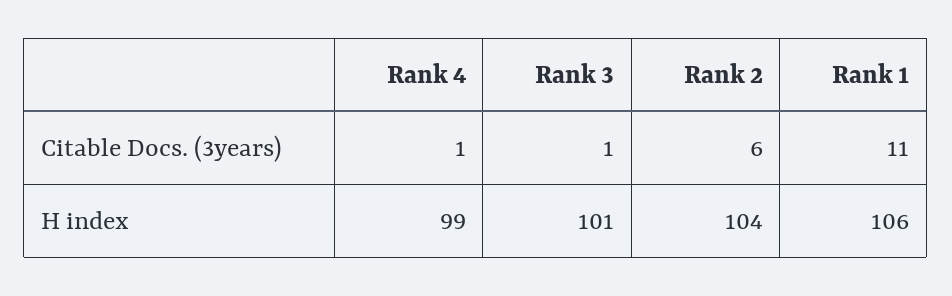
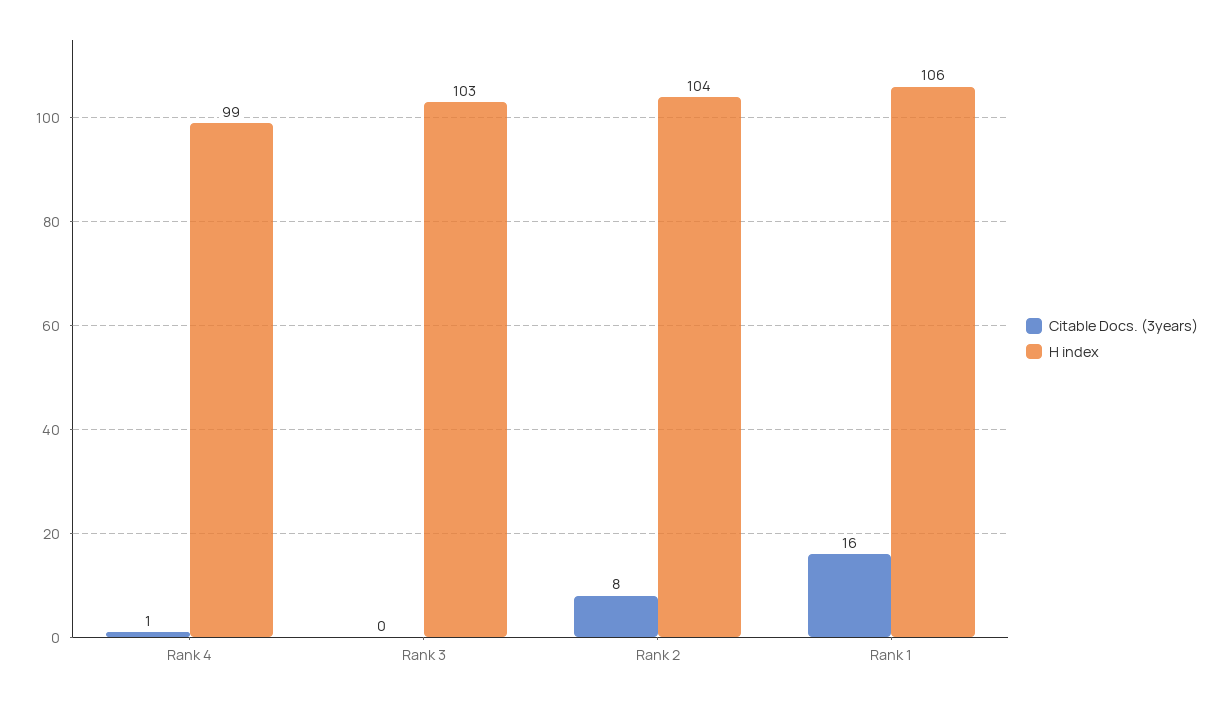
  {
    "Citable Docs. (3years)": {
      "Rank 4": 1,
-     "Rank 3": 1,
+     "Rank 3": 0,
-     "Rank 2": 6,
+     "Rank 2": 8,
-     "Rank 1": 11
+     "Rank 1": 16
    },
    "H index": {
      "Rank 4": 99,
-     "Rank 3": 101,
+     "Rank 3": 103,
      "Rank 2": 104,
      "Rank 1": 106
    }
  }

